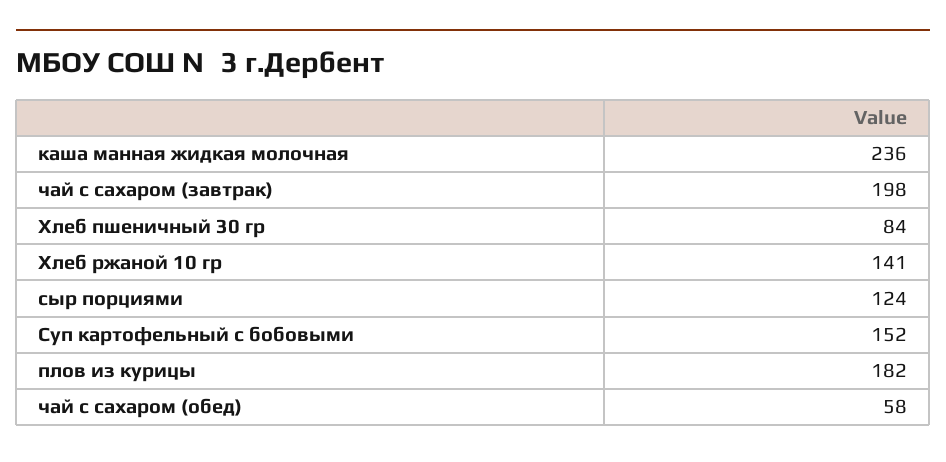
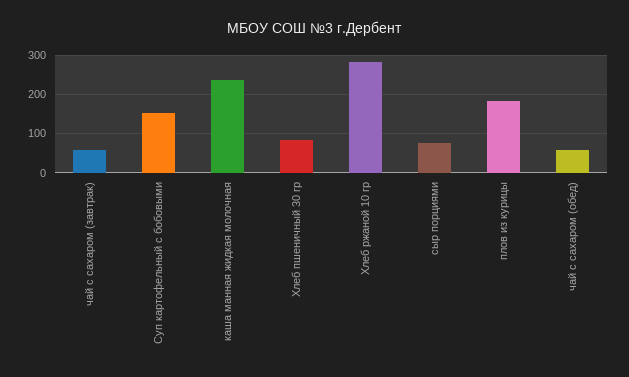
  {
    "каша манная жидкая молочная": 236,
-   "чай с сахаром (завтрак)": 198,
+   "чай с сахаром (завтрак)": 60,
    "Хлеб пшеничный 30 гр": 84,
-   "Хлеб ржаной 10 гр": 141,
+   "Хлеб ржаной 10 гр": 280,
-   "сыр порциями": 124,
+   "сыр порциями": 80,
    "Суп картофельный с бобовыми": 152,
    "плов из курицы": 182,
    "чай с сахаром (обед)": 58
  }

